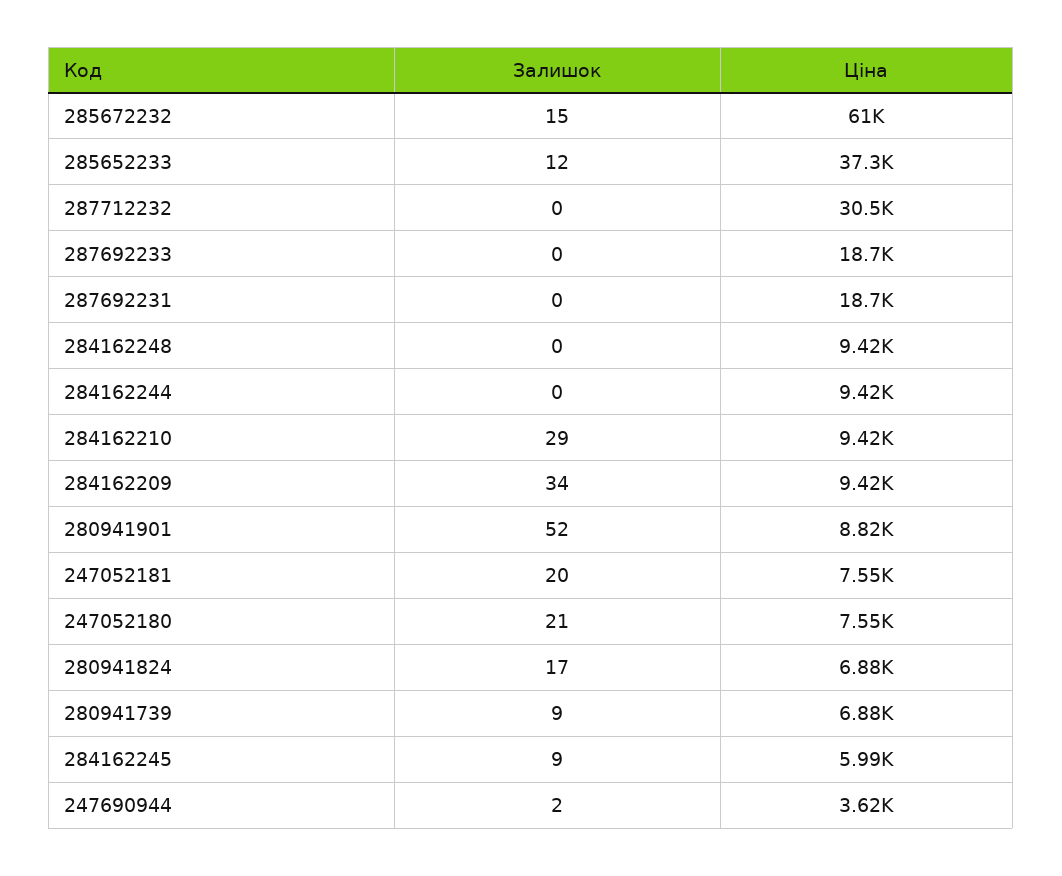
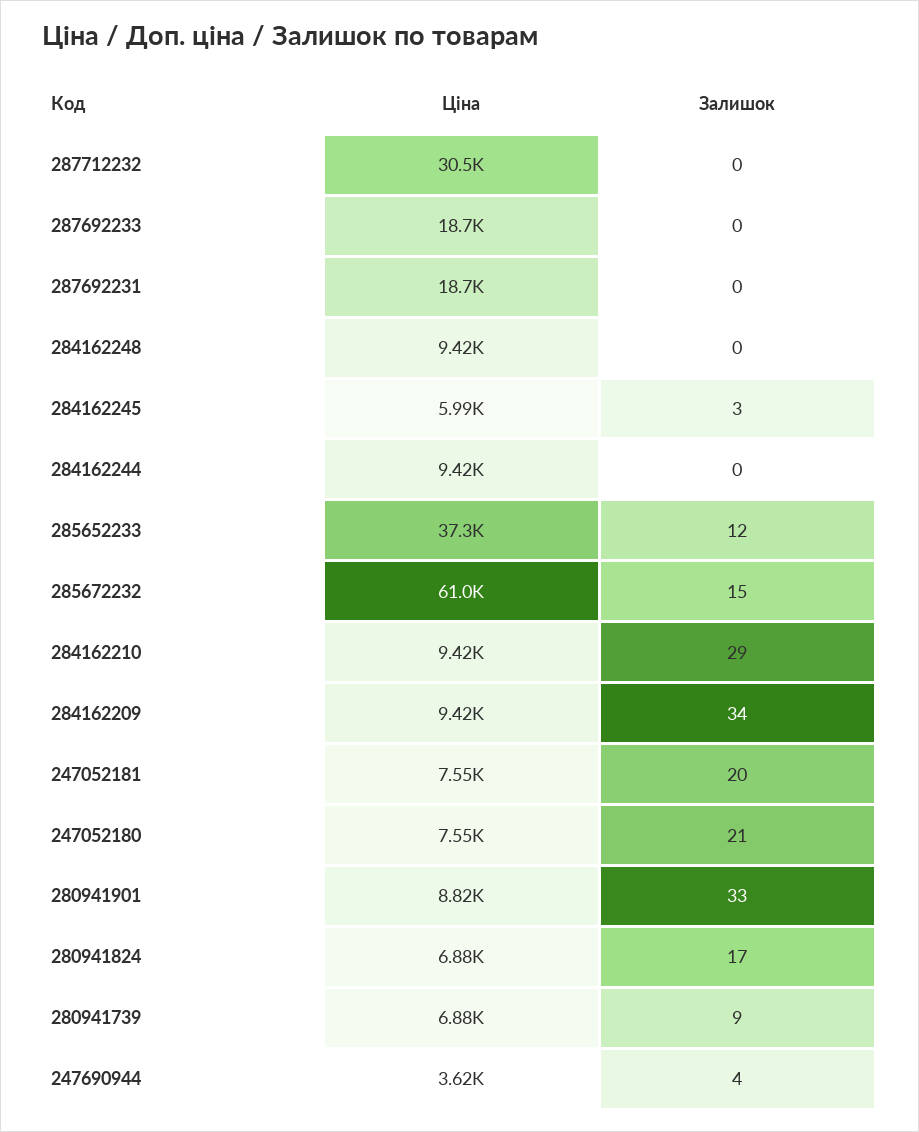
  {
    "Залишок": {
      "285672232": 15,
      "285652233": 12,
      "287712232": 0,
      "287692233": 0,
      "287692231": 0,
      "284162248": 0,
      "284162244": 0,
      "284162210": 29,
      "284162209": 34,
-     "280941901": 52,
+     "280941901": 33,
      "247052181": 20,
      "247052180": 21,
      "280941824": 17,
      "280941739": 9,
-     "284162245": 9,
+     "284162245": 3,
-     "247690944": 2
+     "247690944": 4
    },
    "Ціна": {
      "285672232": 61000,
      "285652233": 37300,
      "287712232": 30500,
      "287692233": 18700,
      "287692231": 18700,
      "284162248": 9420,
      "284162244": 9420,
      "284162210": 9420,
      "284162209": 9420,
      "280941901": 8820,
      "247052181": 7550,
      "247052180": 7550,
      "280941824": 6880,
      "280941739": 6880,
      "284162245": 5990,
      "247690944": 3620
    }
  }

